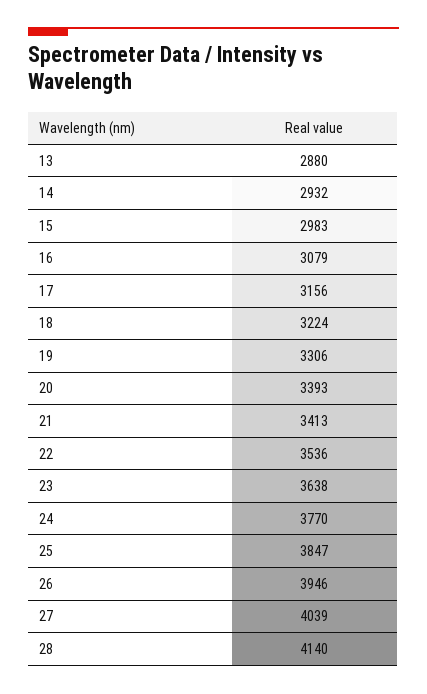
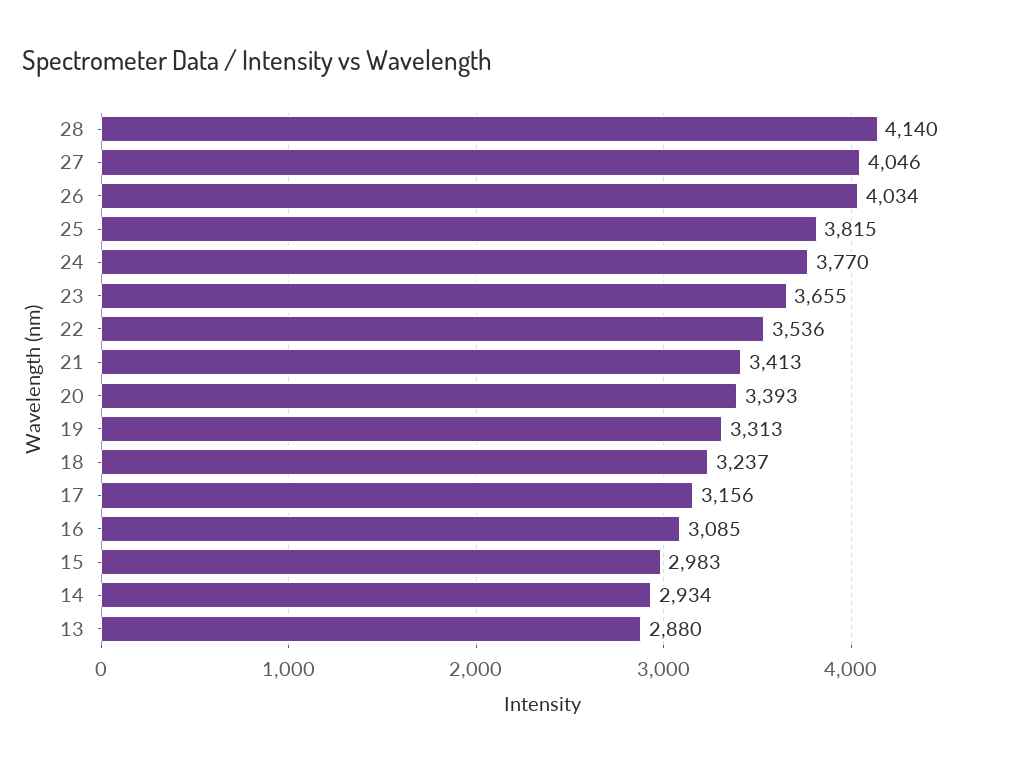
  {
    "13": 2880,
-   "14": 2932,
+   "14": 2934,
    "15": 2983,
-   "16": 3079,
+   "16": 3085,
    "17": 3156,
-   "18": 3224,
+   "18": 3237,
-   "19": 3306,
+   "19": 3313,
    "20": 3393,
    "21": 3413,
    "22": 3536,
-   "23": 3638,
+   "23": 3655,
    "24": 3770,
-   "25": 3847,
+   "25": 3815,
-   "26": 3946,
+   "26": 4034,
-   "27": 4039,
+   "27": 4046,
    "28": 4140
  }

